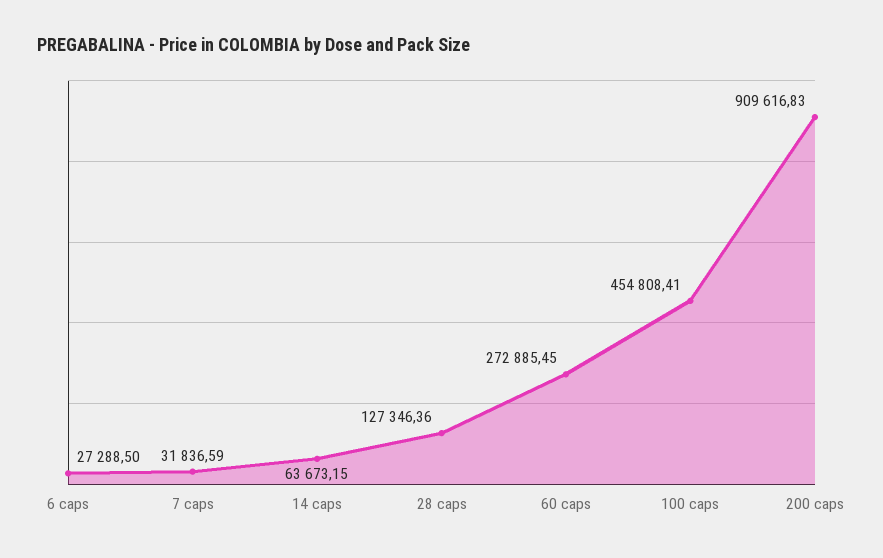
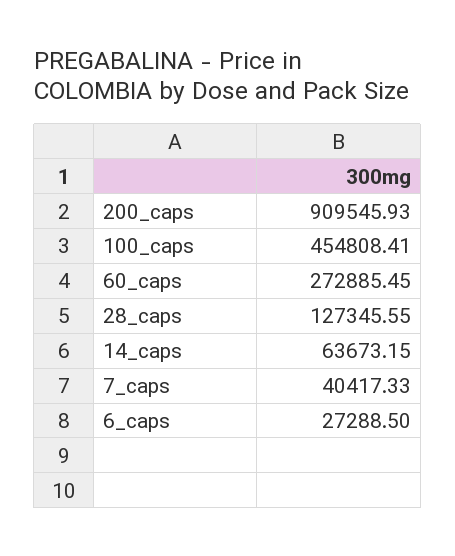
  {
    "6 caps": 27288.5,
-   "7 caps": 31836.59,
+   "7 caps": 40417.33,
    "14 caps": 63673.15,
-   "28 caps": 127346.36,
+   "28 caps": 127345.55,
    "60 caps": 272885.45,
    "100 caps": 454808.41,
-   "200 caps": 909616.83
+   "200 caps": 909545.93
  }

